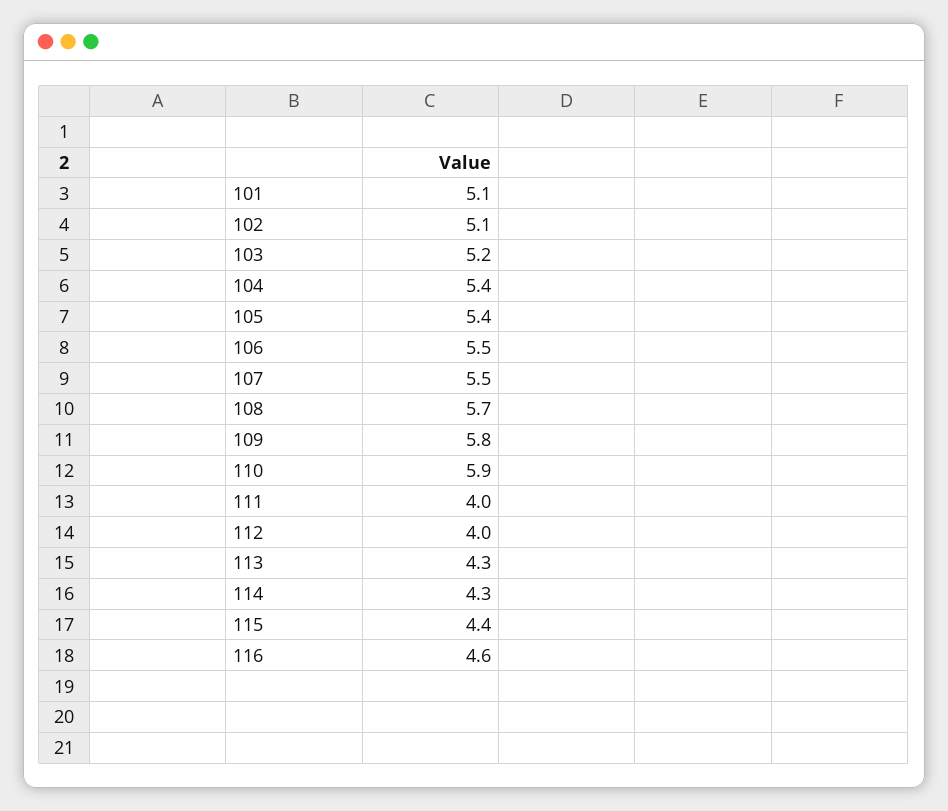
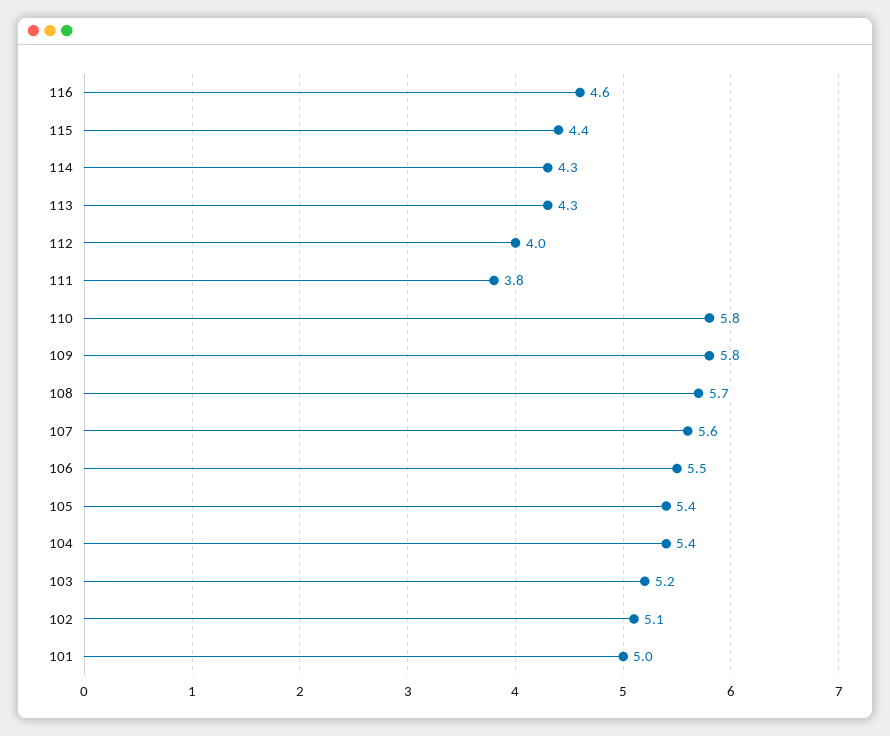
  {
-   "101": 5.1,
+   "101": 5,
    "102": 5.1,
    "103": 5.2,
    "104": 5.4,
    "105": 5.4,
    "106": 5.5,
-   "107": 5.5,
+   "107": 5.6,
    "108": 5.7,
    "109": 5.8,
-   "110": 5.9,
+   "110": 5.8,
-   "111": 4,
+   "111": 3.8,
    "112": 4,
    "113": 4.3,
    "114": 4.3,
    "115": 4.4,
    "116": 4.6
  }

